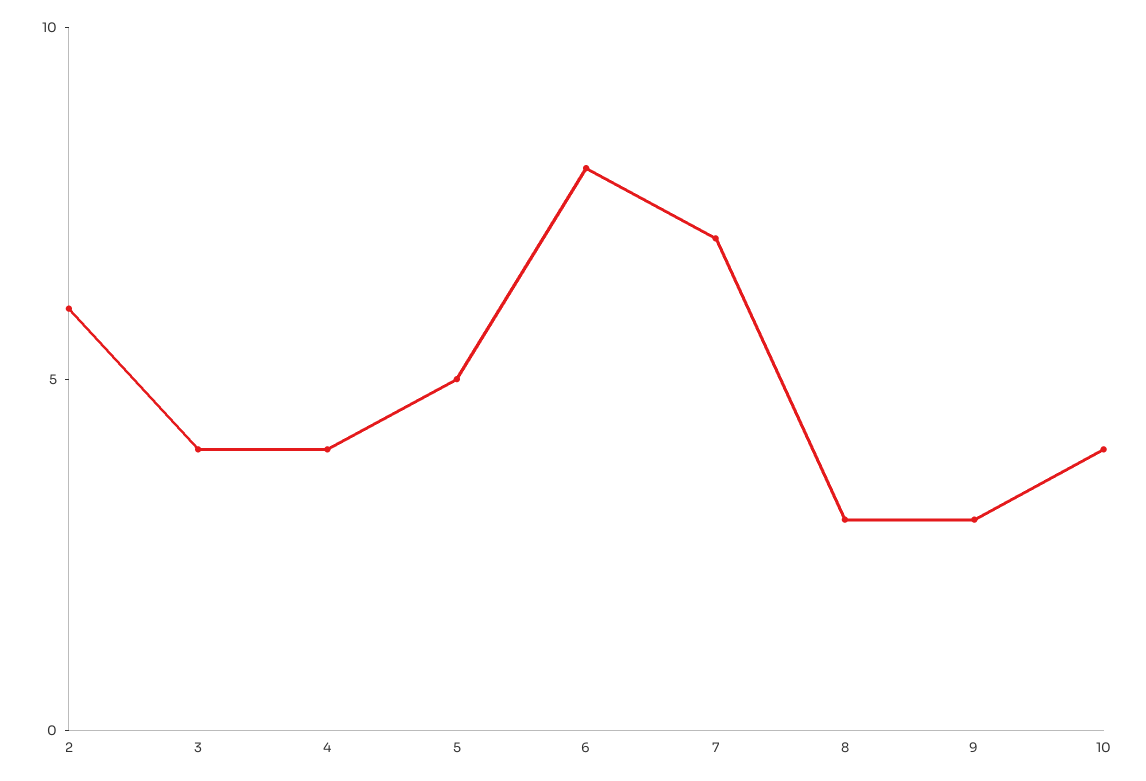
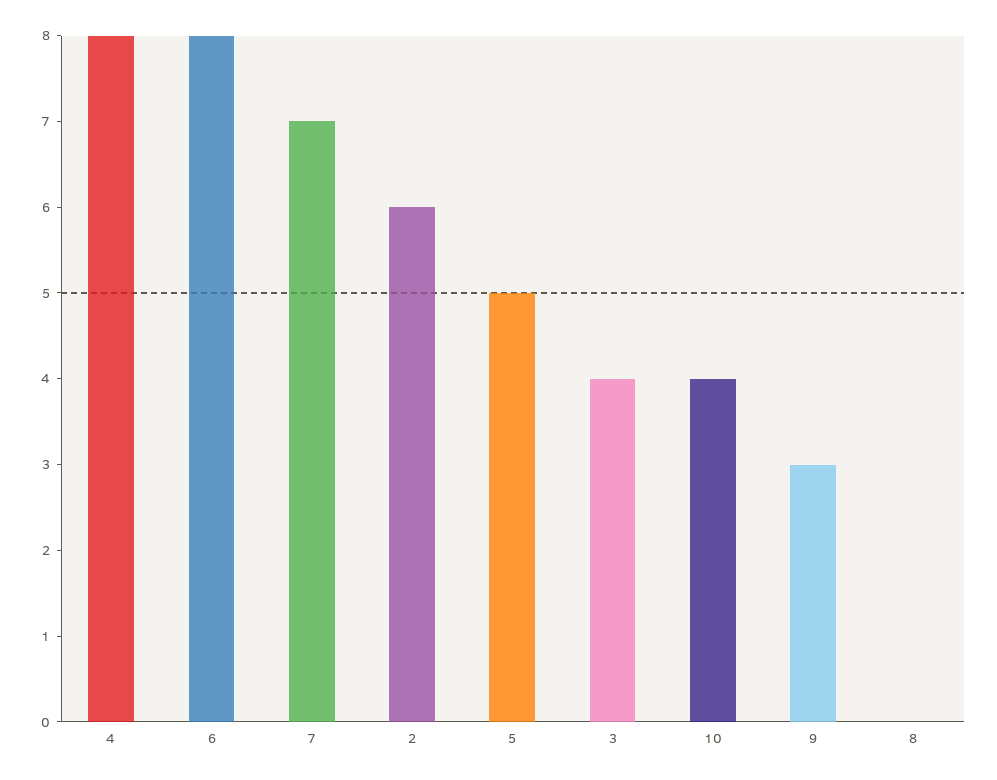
  {
    "2": 6,
    "3": 4,
-   "4": 4,
+   "4": 8,
    "5": 5,
    "6": 8,
    "7": 7,
-   "8": 3,
+   "8": 0,
    "9": 3,
    "10": 4
  }

